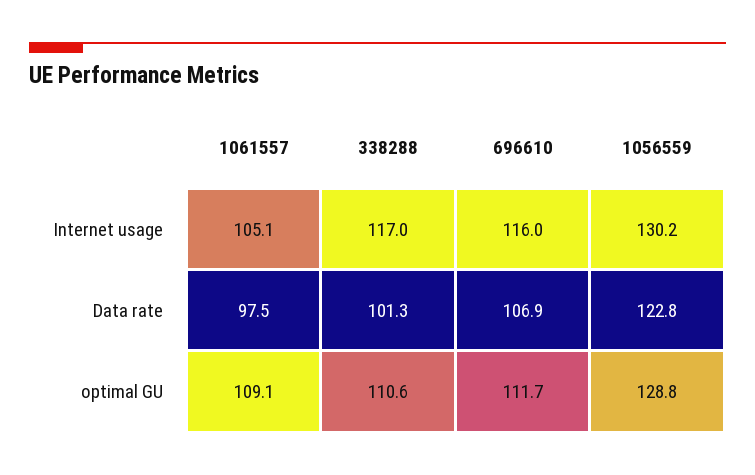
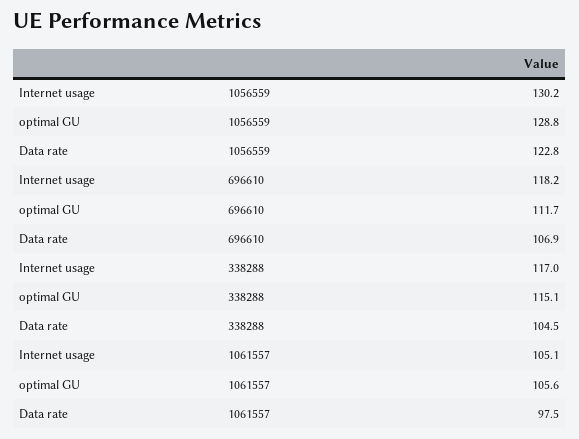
  {
    "1061557": {
      "Internet usage": 105.1,
      "Data rate": 97.5,
-     "optimal GU": 109.1
+     "optimal GU": 105.6
    },
    "338288": {
      "Internet usage": 117,
-     "Data rate": 101.3,
+     "Data rate": 104.5,
-     "optimal GU": 110.6
+     "optimal GU": 115.1
    },
    "696610": {
-     "Internet usage": 116,
+     "Internet usage": 118.2,
      "Data rate": 106.9,
      "optimal GU": 111.7
    },
    "1056559": {
      "Internet usage": 130.2,
      "Data rate": 122.8,
      "optimal GU": 128.8
    }
  }

